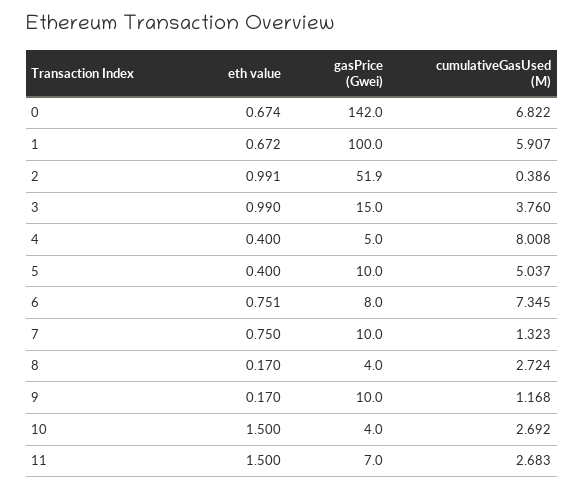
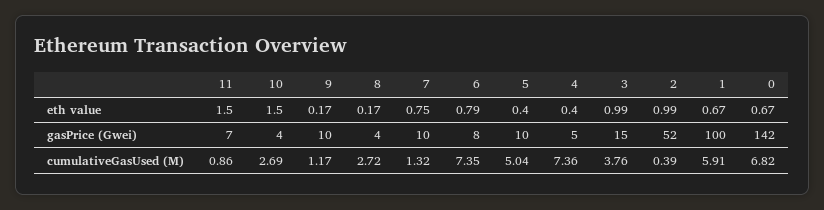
  {
    "eth value": {
      "0": 0.674,
      "1": 0.672,
      "2": 0.991,
      "3": 0.99,
      "4": 0.4,
      "5": 0.4,
-     "6": 0.751,
+     "6": 0.79,
      "7": 0.75,
      "8": 0.17,
      "9": 0.17,
      "10": 1.5,
      "11": 1.5
    },
    "gasPrice (Gwei)": {
      "0": 142,
      "1": 100,
      "2": 51.9,
      "3": 15,
      "4": 5,
      "5": 10,
      "6": 8,
      "7": 10,
      "8": 4,
      "9": 10,
      "10": 4,
      "11": 7
    },
    "cumulativeGasUsed (M)": {
      "0": 6.822,
      "1": 5.907,
      "2": 0.386,
      "3": 3.76,
-     "4": 8.008,
+     "4": 7.36,
      "5": 5.037,
      "6": 7.345,
      "7": 1.323,
      "8": 2.724,
      "9": 1.168,
      "10": 2.692,
-     "11": 2.683
+     "11": 0.86
    }
  }

